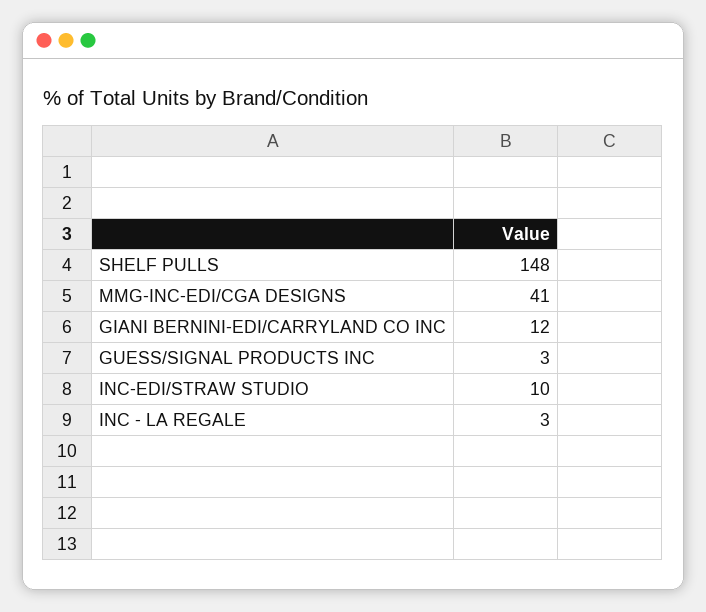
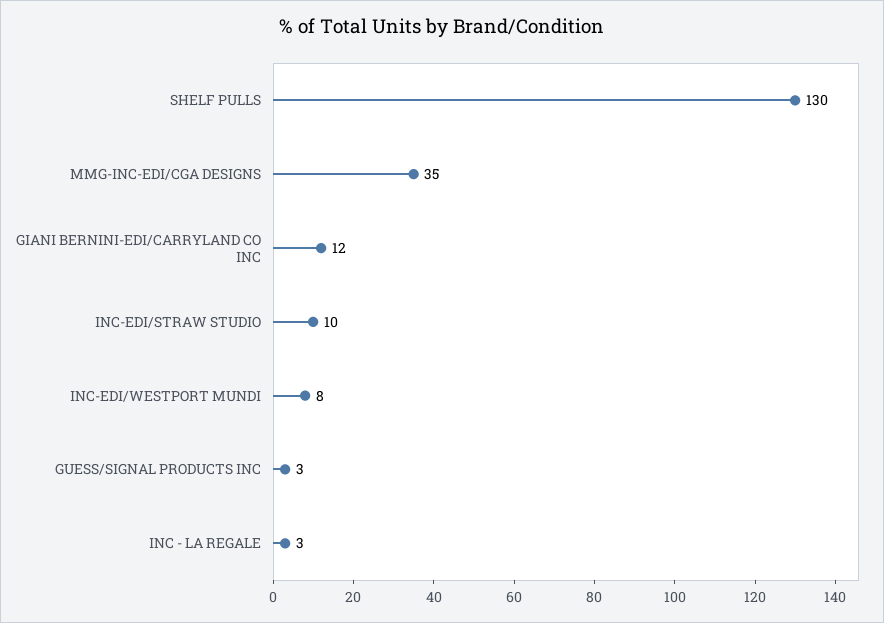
  {
-   "SHELF PULLS": 148,
+   "SHELF PULLS": 130,
-   "MMG-INC-EDI/CGA DESIGNS": 41,
+   "MMG-INC-EDI/CGA DESIGNS": 35,
    "GIANI BERNINI-EDI/CARRYLAND CO INC": 12,
    "GUESS/SIGNAL PRODUCTS INC": 3,
    "INC-EDI/STRAW STUDIO": 10,
-   "INC - LA REGALE": 3
+   "INC - LA REGALE": 3,
+   "INC-EDI/WESTPORT MUNDI": 8
  }

